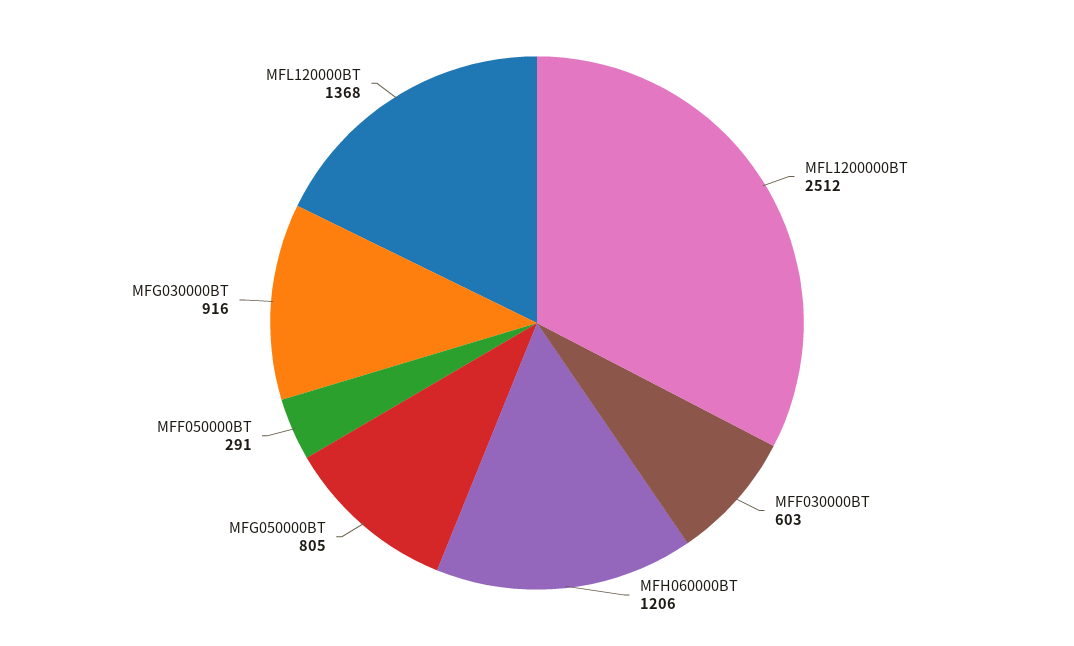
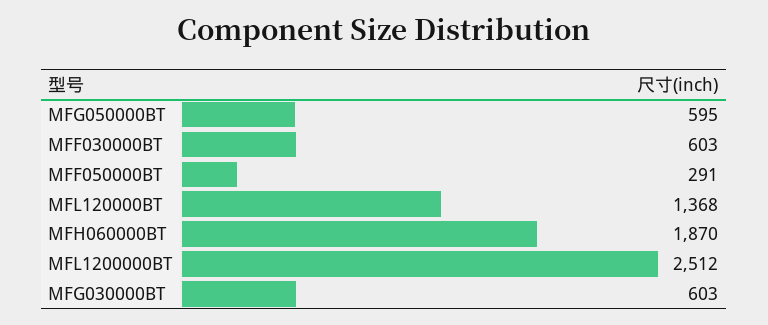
  {
    "MFL1200000BT": 2512,
    "MFF030000BT": 603,
-   "MFH060000BT": 1206,
+   "MFH060000BT": 1870,
-   "MFG050000BT": 805,
+   "MFG050000BT": 595,
    "MFF050000BT": 291,
-   "MFG030000BT": 916,
+   "MFG030000BT": 603,
    "MFL120000BT": 1368
  }

